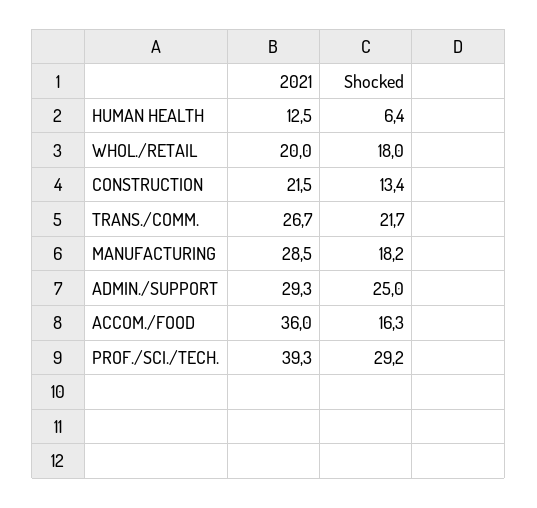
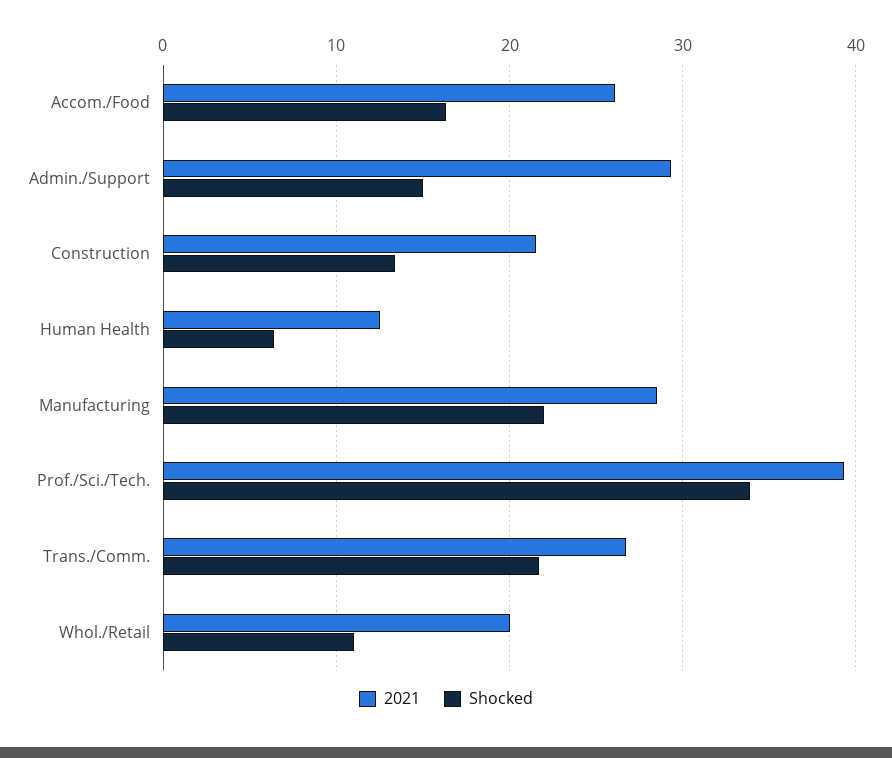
  {
    "2021": {
      "HUMAN HEALTH": 12.5,
      "WHOL./RETAIL": 20,
      "CONSTRUCTION": 21.5,
      "TRANS./COMM.": 26.7,
      "MANUFACTURING": 28.5,
      "ADMIN./SUPPORT": 29.3,
-     "ACCOM./FOOD": 36,
+     "ACCOM./FOOD": 26,
      "PROF./SCI./TECH.": 39.3
    },
    "Shocked": {
      "HUMAN HEALTH": 6.4,
-     "WHOL./RETAIL": 18,
+     "WHOL./RETAIL": 11,
      "CONSTRUCTION": 13.4,
      "TRANS./COMM.": 21.7,
-     "MANUFACTURING": 18.2,
+     "MANUFACTURING": 22,
-     "ADMIN./SUPPORT": 25,
+     "ADMIN./SUPPORT": 15,
      "ACCOM./FOOD": 16.3,
-     "PROF./SCI./TECH.": 29.2
+     "PROF./SCI./TECH.": 34
    }
  }

